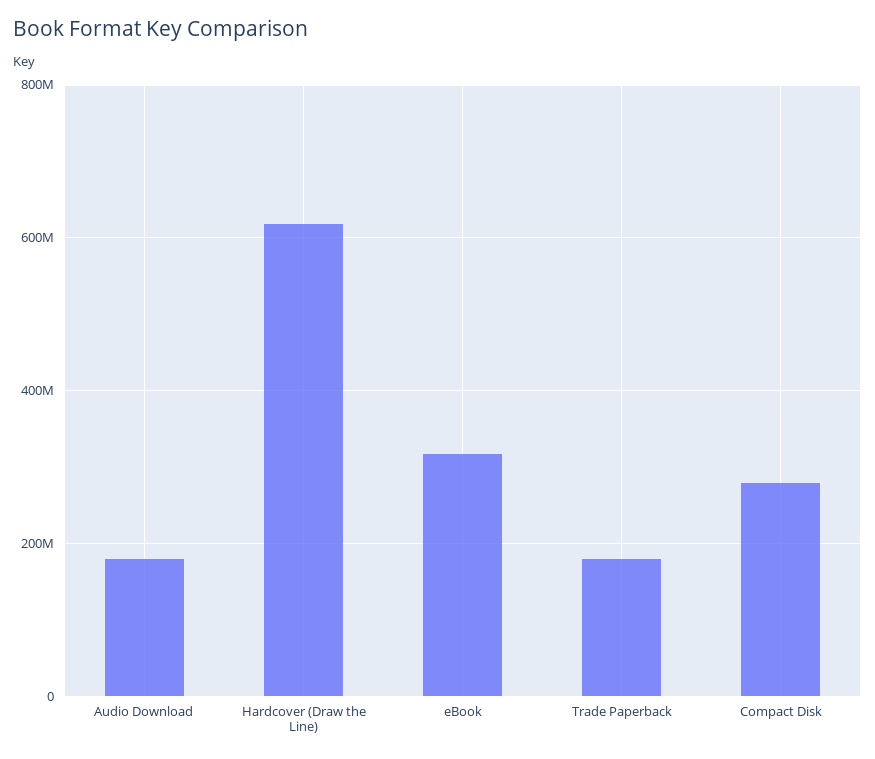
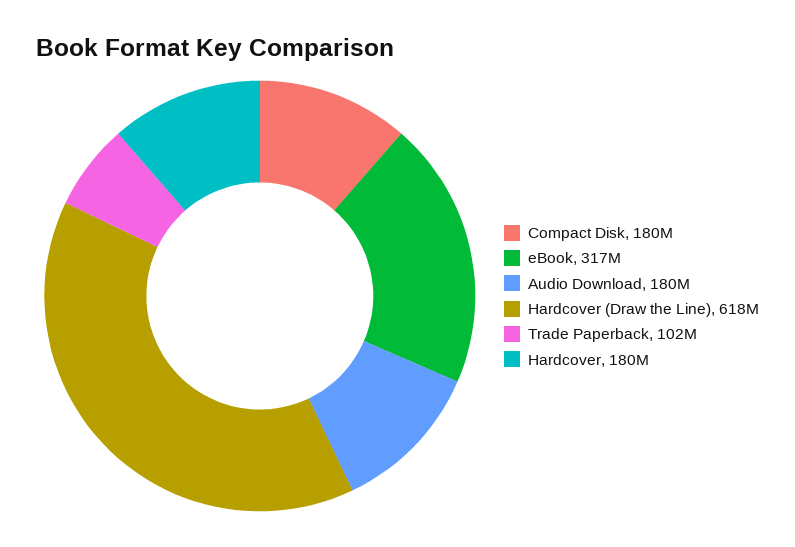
  {
    "Audio Download": 180000000,
    "Hardcover (Draw the Line)": 618000000,
    "eBook": 317000000,
-   "Trade Paperback": 180000000,
+   "Trade Paperback": 102000000,
-   "Compact Disk": 280000000
+   "Compact Disk": 180000000,
+   "Hardcover": 180000000
  }

